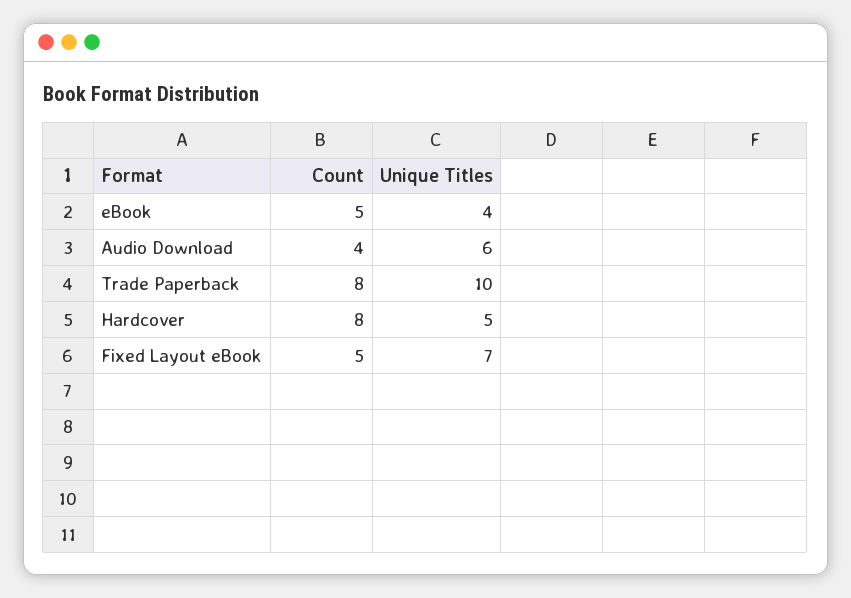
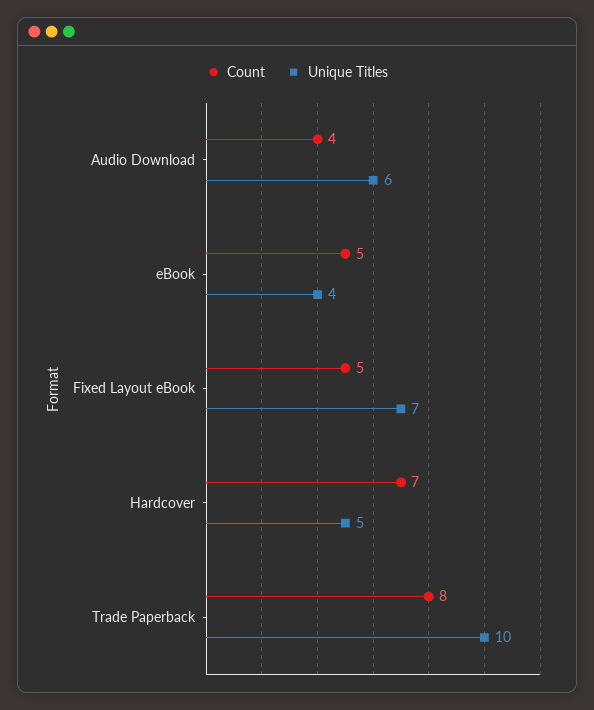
  {
    "Count": {
      "eBook": 5,
      "Audio Download": 4,
      "Trade Paperback": 8,
-     "Hardcover": 8,
+     "Hardcover": 7,
      "Fixed Layout eBook": 5
    },
    "Unique Titles": {
      "eBook": 4,
      "Audio Download": 6,
      "Trade Paperback": 10,
      "Hardcover": 5,
      "Fixed Layout eBook": 7
    }
  }

